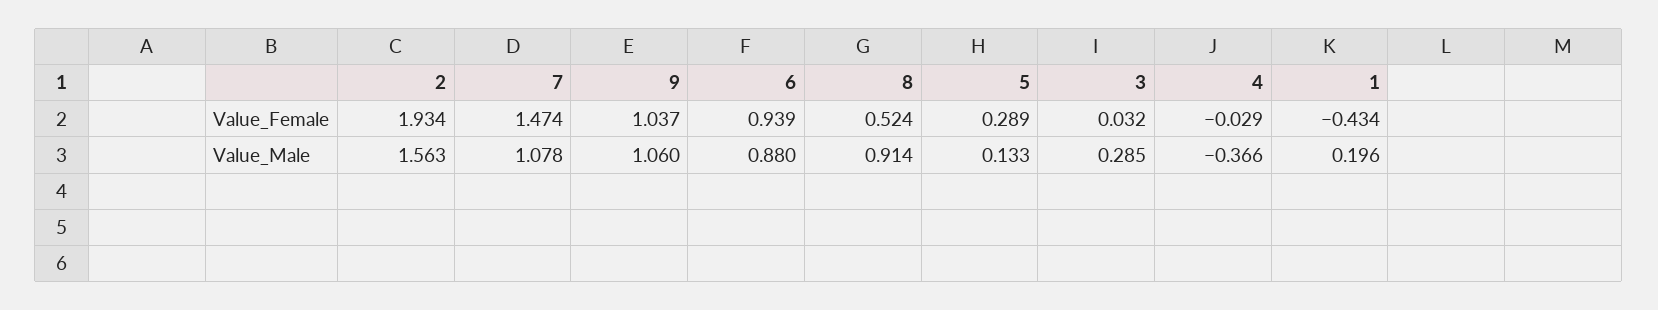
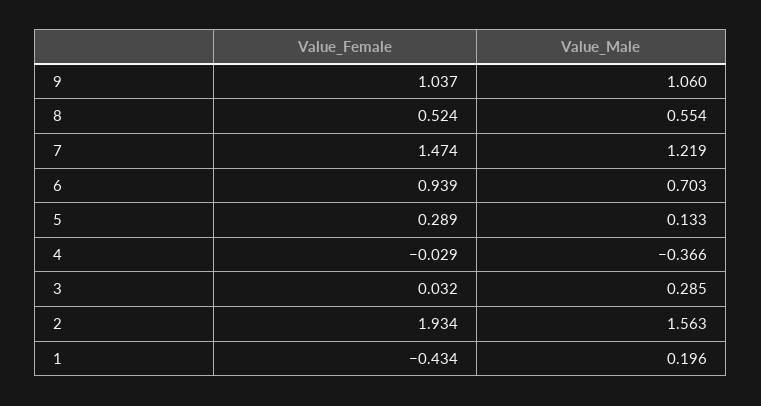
  {
    "2": {
      "Value_Female": 1.934,
      "Value_Male": 1.563
    },
    "7": {
      "Value_Female": 1.474,
-     "Value_Male": 1.078
+     "Value_Male": 1.219
    },
    "9": {
      "Value_Female": 1.037,
      "Value_Male": 1.06
    },
    "6": {
      "Value_Female": 0.939,
-     "Value_Male": 0.88
+     "Value_Male": 0.703
    },
    "8": {
      "Value_Female": 0.524,
-     "Value_Male": 0.914
+     "Value_Male": 0.554
    },
    "5": {
      "Value_Female": 0.289,
      "Value_Male": 0.133
    },
    "3": {
      "Value_Female": 0.032,
      "Value_Male": 0.285
    },
    "4": {
      "Value_Female": -0.029,
      "Value_Male": -0.366
    },
    "1": {
      "Value_Female": -0.434,
      "Value_Male": 0.196
    }
  }

